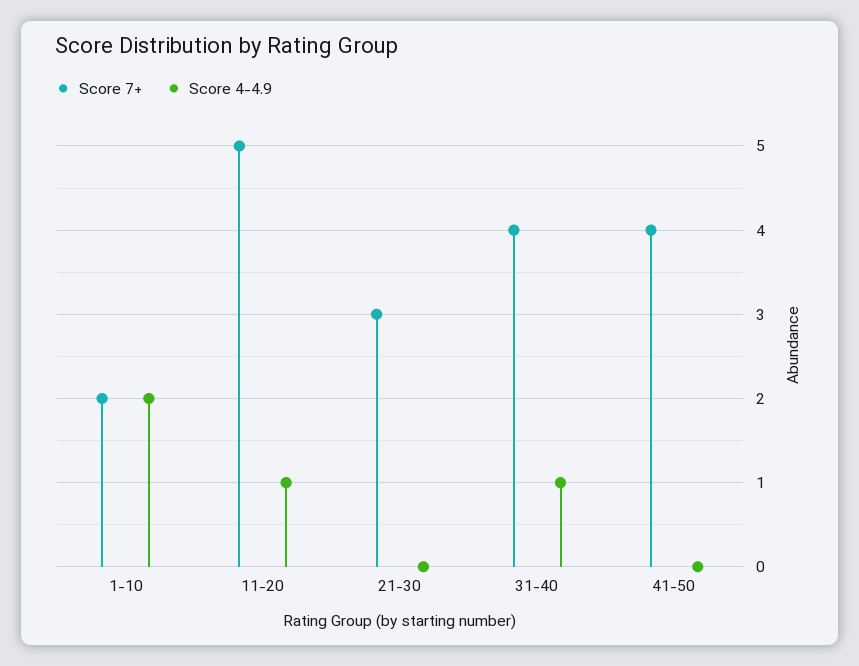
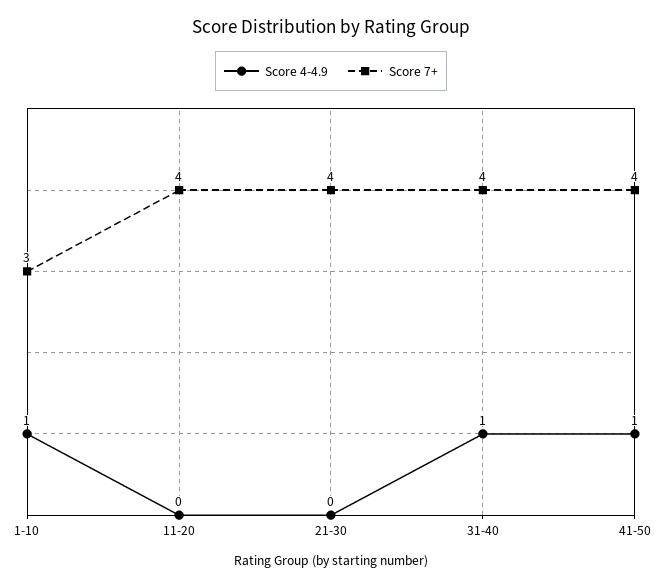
  {
    "Score 7+": {
-     "1-10": 2,
+     "1-10": 3,
-     "11-20": 5,
+     "11-20": 4,
-     "21-30": 3,
+     "21-30": 4,
      "31-40": 4,
      "41-50": 4
    },
    "Score 4-4.9": {
-     "1-10": 2,
+     "1-10": 1,
-     "11-20": 1,
+     "11-20": 0,
      "21-30": 0,
      "31-40": 1,
-     "41-50": 0
+     "41-50": 1
    }
  }

